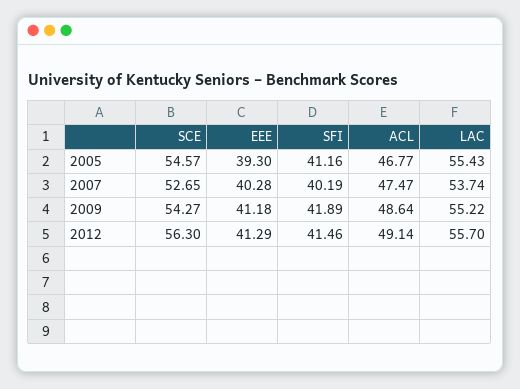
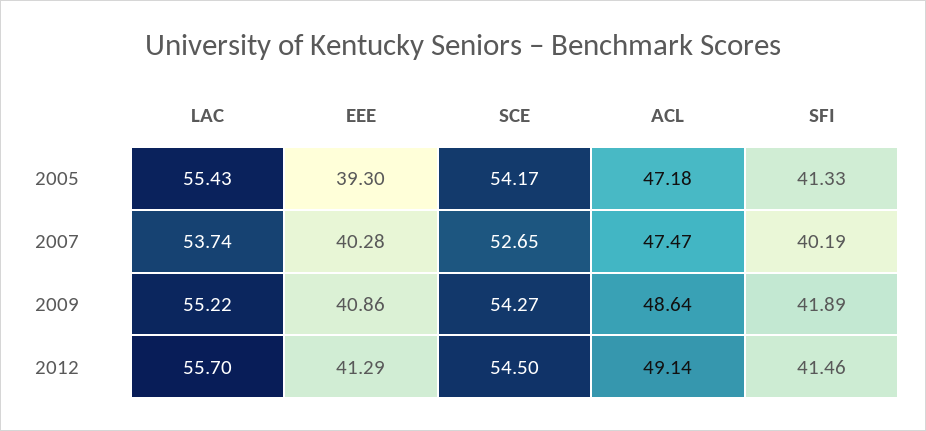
  {
    "SCE": {
-     "2005": 54.57,
+     "2005": 54.17,
      "2007": 52.65,
      "2009": 54.27,
-     "2012": 56.3
+     "2012": 54.5
    },
    "EEE": {
      "2005": 39.3,
      "2007": 40.28,
-     "2009": 41.18,
+     "2009": 40.86,
      "2012": 41.29
    },
    "SFI": {
-     "2005": 41.16,
+     "2005": 41.33,
      "2007": 40.19,
      "2009": 41.89,
      "2012": 41.46
    },
    "ACL": {
-     "2005": 46.77,
+     "2005": 47.18,
      "2007": 47.47,
      "2009": 48.64,
      "2012": 49.14
    },
    "LAC": {
      "2005": 55.43,
      "2007": 53.74,
      "2009": 55.22,
      "2012": 55.7
    }
  }

